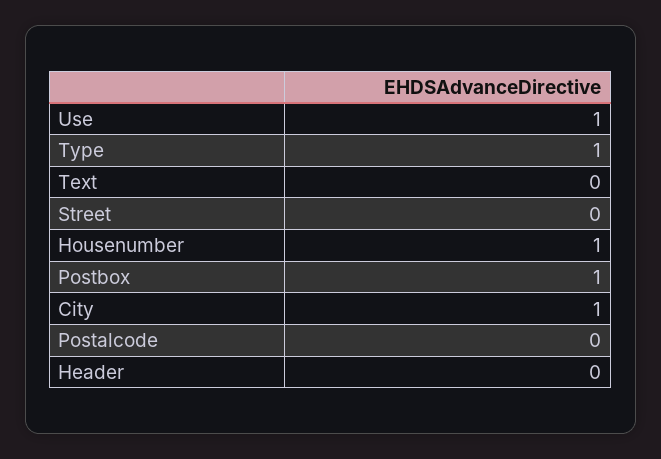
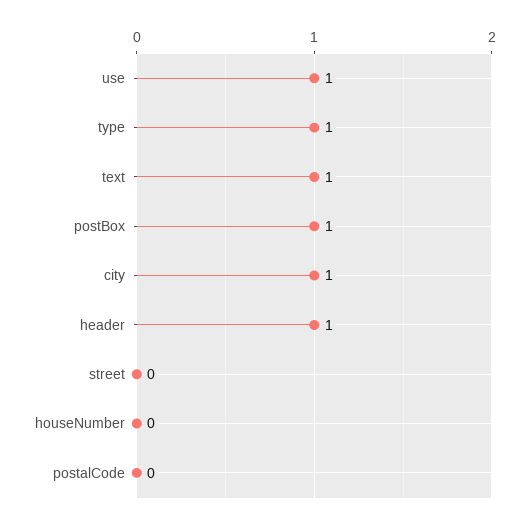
  {
    "Use": 1,
    "Type": 1,
-   "Text": 0,
+   "Text": 1,
    "Street": 0,
-   "Housenumber": 1,
+   "Housenumber": 0,
    "Postbox": 1,
    "City": 1,
    "Postalcode": 0,
-   "Header": 0
+   "Header": 1
  }

